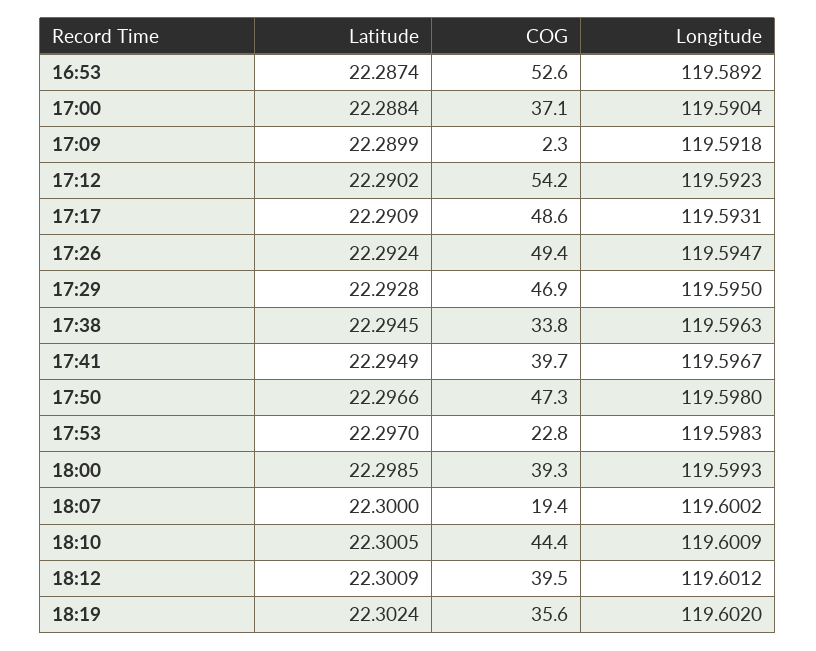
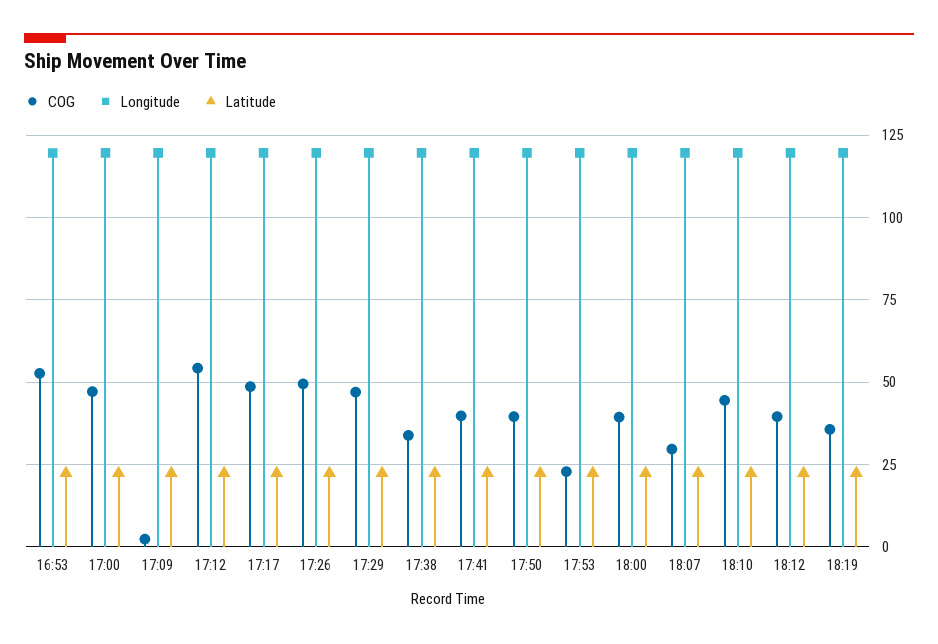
  {
    "Latitude": {
      "16:53": 22.2874,
      "17:00": 22.2884,
      "17:09": 22.2899,
      "17:12": 22.2902,
      "17:17": 22.2909,
      "17:26": 22.2924,
      "17:29": 22.2928,
      "17:38": 22.2945,
      "17:41": 22.2949,
      "17:50": 22.2966,
      "17:53": 22.297,
      "18:00": 22.2985,
      "18:07": 22.3,
      "18:10": 22.3005,
      "18:12": 22.3009,
      "18:19": 22.3024
    },
    "COG": {
      "16:53": 52.6,
-     "17:00": 37.1,
+     "17:00": 47.5,
      "17:09": 2.3,
      "17:12": 54.2,
      "17:17": 48.6,
      "17:26": 49.4,
      "17:29": 46.9,
      "17:38": 33.8,
      "17:41": 39.7,
-     "17:50": 47.3,
+     "17:50": 40,
      "17:53": 22.8,
      "18:00": 39.3,
-     "18:07": 19.4,
+     "18:07": 30,
      "18:10": 44.4,
      "18:12": 39.5,
      "18:19": 35.6
    },
    "Longitude": {
      "16:53": 119.5892,
      "17:00": 119.5904,
      "17:09": 119.5918,
      "17:12": 119.5923,
      "17:17": 119.5931,
      "17:26": 119.5947,
      "17:29": 119.595,
      "17:38": 119.5963,
      "17:41": 119.5967,
      "17:50": 119.598,
      "17:53": 119.5983,
      "18:00": 119.5993,
      "18:07": 119.6002,
      "18:10": 119.6009,
      "18:12": 119.6012,
      "18:19": 119.602
    }
  }

